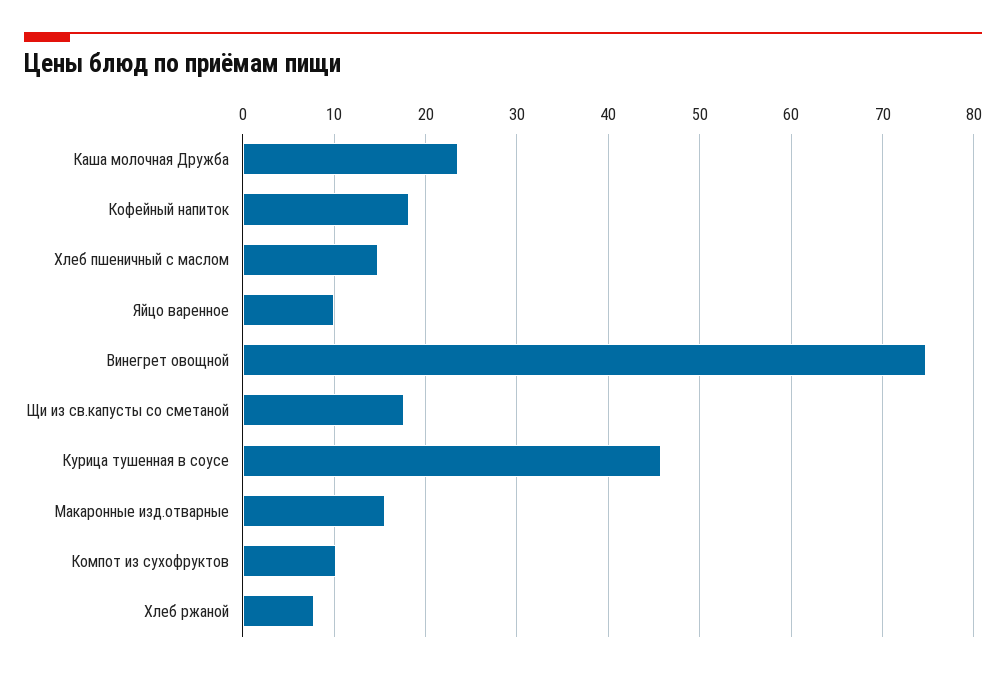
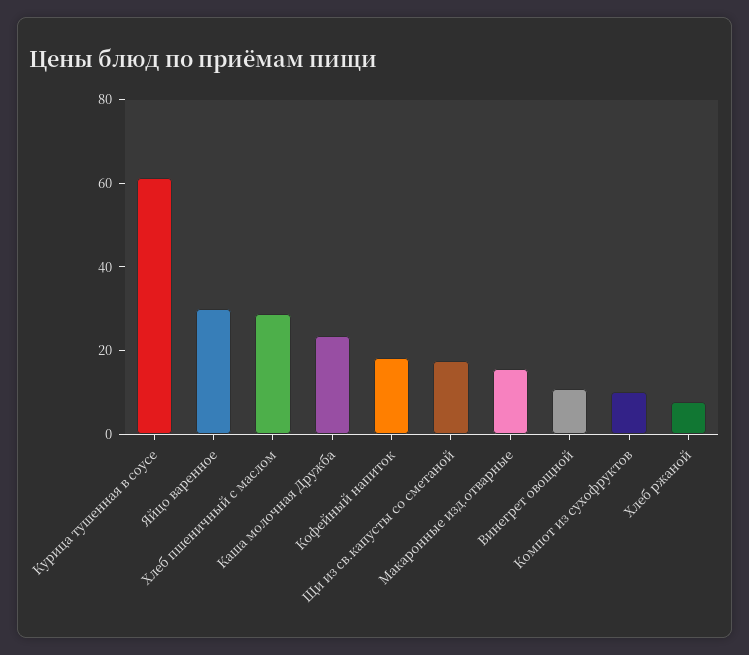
  {
    "Каша молочная Дружба": 24,
    "Кофейный напиток": 18,
-   "Хлеб пшеничный с маслом": 15,
+   "Хлеб пшеничный с маслом": 30,
-   "Яйцо варенное": 10,
+   "Яйцо варенное": 30,
-   "Винегрет овощной": 75,
+   "Винегрет овощной": 10,
    "Щи из св.капусты со сметаной": 18,
-   "Курица тушенная в соусе": 46,
+   "Курица тушенная в соусе": 60,
    "Макаронные изд.отварные": 16,
    "Компот из сухофруктов": 10,
    "Хлеб ржаной": 8
  }

